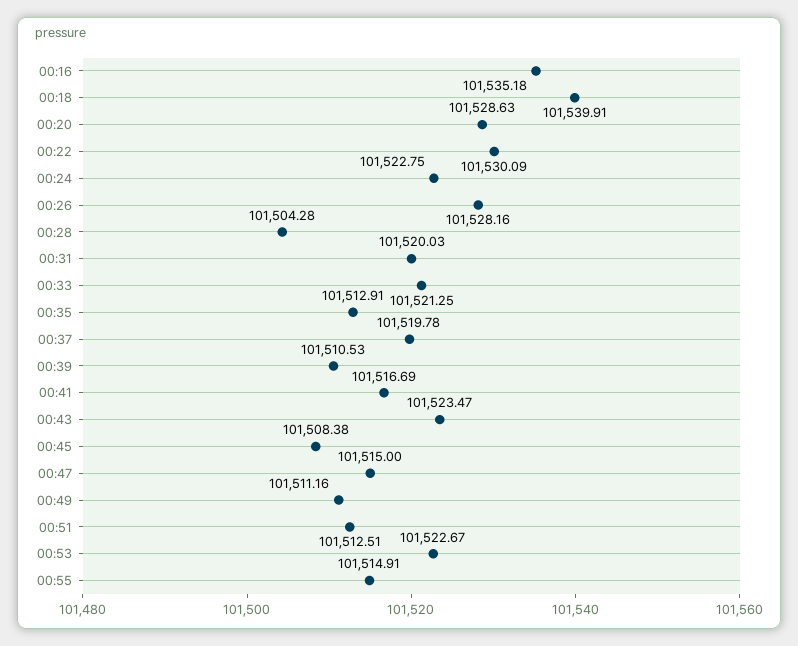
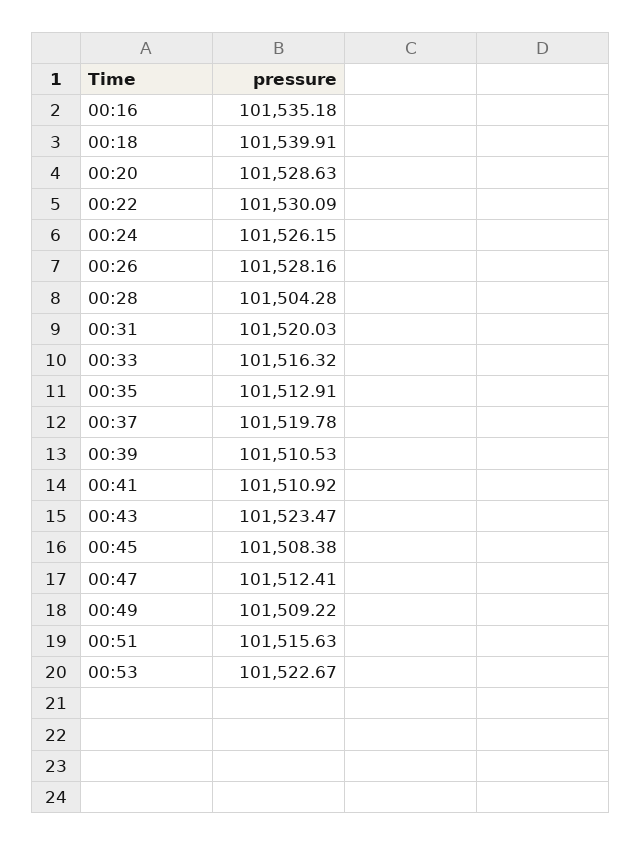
  {
    "00:16": 101535.18,
    "00:18": 101539.91,
    "00:20": 101528.63,
    "00:22": 101530.09,
-   "00:24": 101522.75,
+   "00:24": 101526.15,
    "00:26": 101528.16,
    "00:28": 101504.28,
    "00:31": 101520.03,
-   "00:33": 101521.25,
+   "00:33": 101516.32,
    "00:35": 101512.91,
    "00:37": 101519.78,
    "00:39": 101510.53,
-   "00:41": 101516.69,
+   "00:41": 101510.92,
    "00:43": 101523.47,
    "00:45": 101508.38,
-   "00:47": 101515,
+   "00:47": 101512.41,
-   "00:49": 101511.16,
+   "00:49": 101509.22,
-   "00:51": 101512.51,
+   "00:51": 101515.63,
-   "00:53": 101522.67,
+   "00:53": 101522.67
-   "00:55": 101514.91
  }

